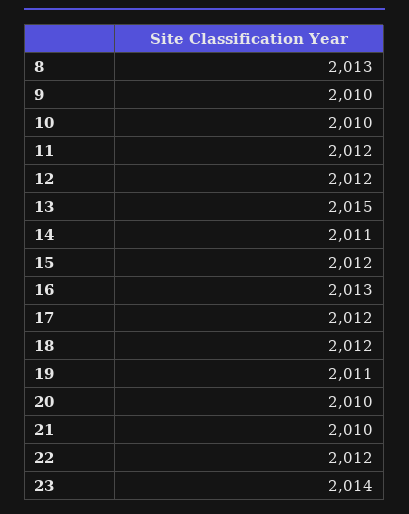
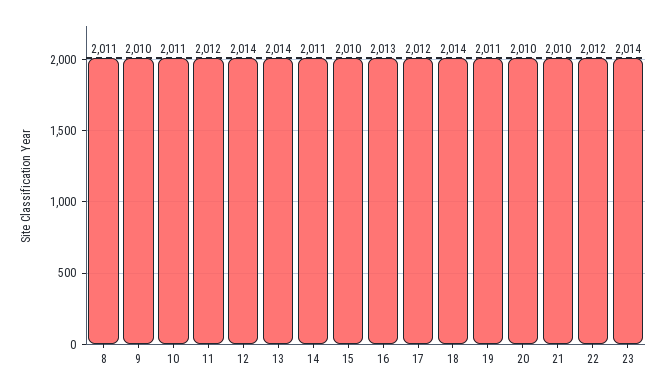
  {
-   "8": 2013,
+   "8": 2011,
    "9": 2010,
-   "10": 2010,
+   "10": 2011,
    "11": 2012,
-   "12": 2012,
+   "12": 2014,
-   "13": 2015,
+   "13": 2014,
    "14": 2011,
-   "15": 2012,
+   "15": 2010,
    "16": 2013,
    "17": 2012,
-   "18": 2012,
+   "18": 2014,
    "19": 2011,
    "20": 2010,
    "21": 2010,
    "22": 2012,
    "23": 2014
  }

